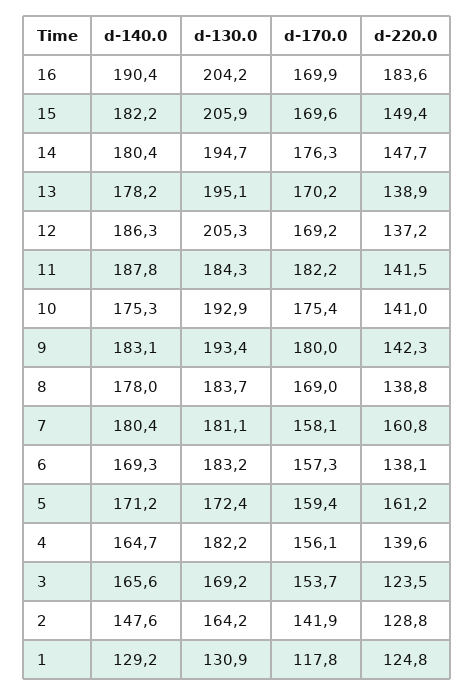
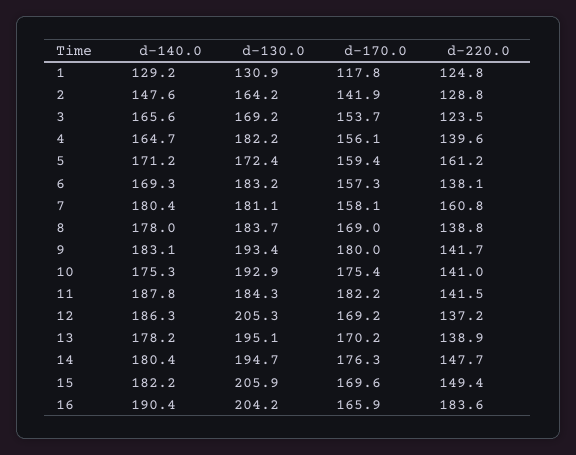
  {
    "d-140.0": {
      "16": 190.4,
      "15": 182.2,
      "14": 180.4,
      "13": 178.2,
      "12": 186.3,
      "11": 187.8,
      "10": 175.3,
      "9": 183.1,
      "8": 178,
      "7": 180.4,
      "6": 169.3,
      "5": 171.2,
      "4": 164.7,
      "3": 165.6,
      "2": 147.6,
      "1": 129.2
    },
    "d-130.0": {
      "16": 204.2,
      "15": 205.9,
      "14": 194.7,
      "13": 195.1,
      "12": 205.3,
      "11": 184.3,
      "10": 192.9,
      "9": 193.4,
      "8": 183.7,
      "7": 181.1,
      "6": 183.2,
      "5": 172.4,
      "4": 182.2,
      "3": 169.2,
      "2": 164.2,
      "1": 130.9
    },
    "d-170.0": {
-     "16": 169.9,
+     "16": 165.9,
      "15": 169.6,
      "14": 176.3,
      "13": 170.2,
      "12": 169.2,
      "11": 182.2,
      "10": 175.4,
      "9": 180,
      "8": 169,
      "7": 158.1,
      "6": 157.3,
      "5": 159.4,
      "4": 156.1,
      "3": 153.7,
      "2": 141.9,
      "1": 117.8
    },
    "d-220.0": {
      "16": 183.6,
      "15": 149.4,
      "14": 147.7,
      "13": 138.9,
      "12": 137.2,
      "11": 141.5,
      "10": 141,
-     "9": 142.3,
+     "9": 141.7,
      "8": 138.8,
      "7": 160.8,
      "6": 138.1,
      "5": 161.2,
      "4": 139.6,
      "3": 123.5,
      "2": 128.8,
      "1": 124.8
    }
  }

